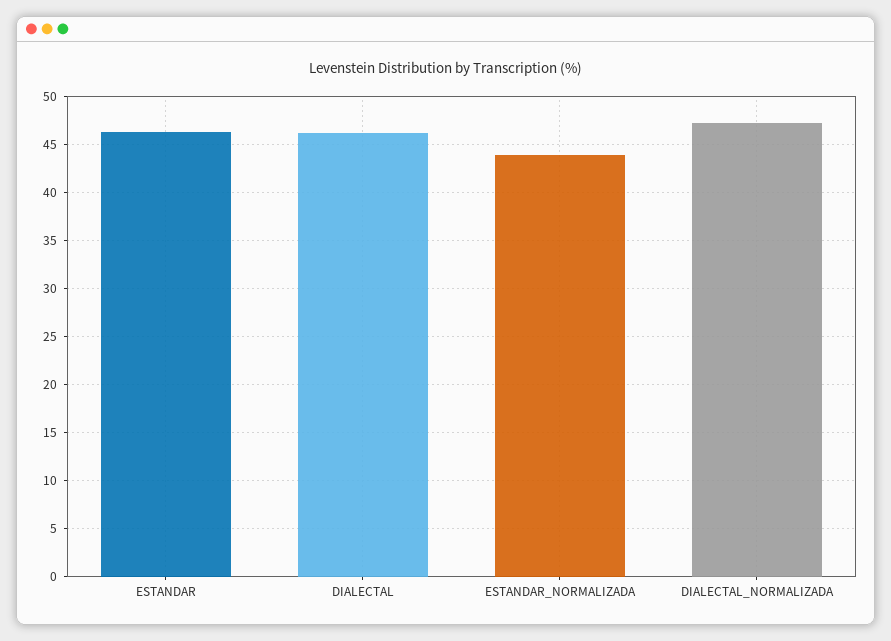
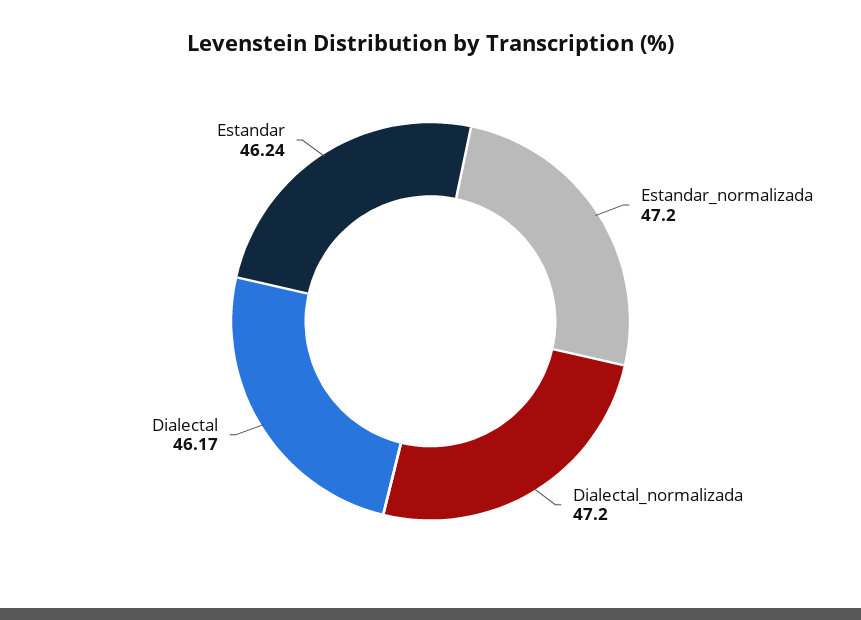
  {
    "ESTANDAR": 46.24,
    "DIALECTAL": 46.17,
-   "ESTANDAR_NORMALIZADA": 44,
+   "ESTANDAR_NORMALIZADA": 47.2,
    "DIALECTAL_NORMALIZADA": 47.2
  }

